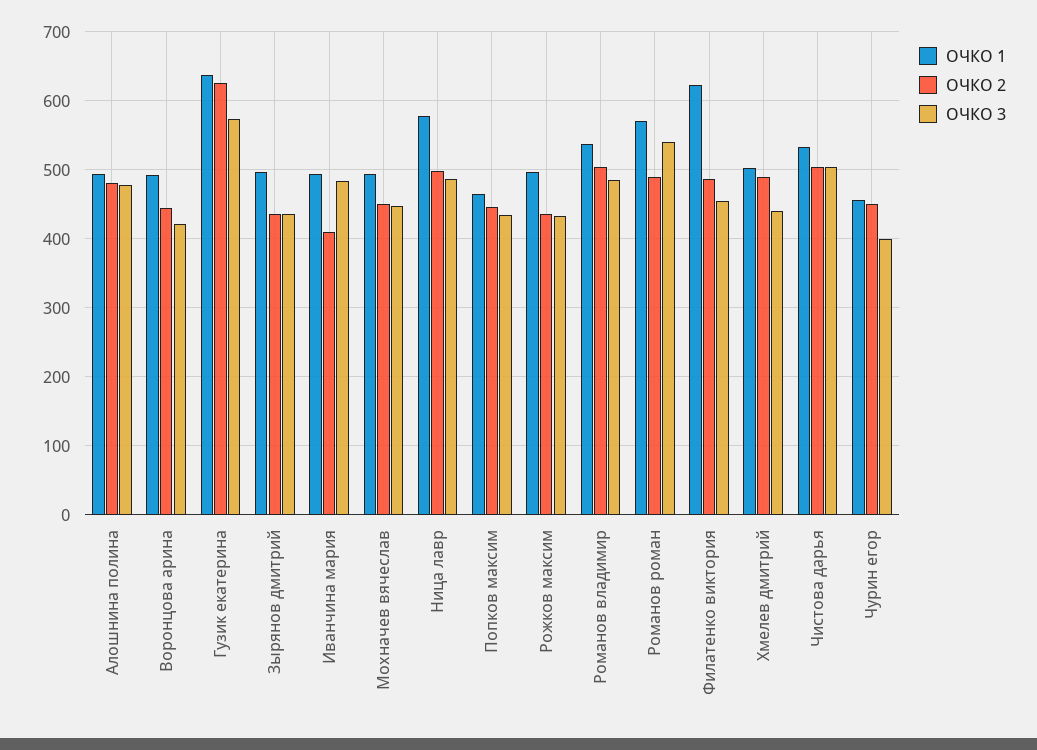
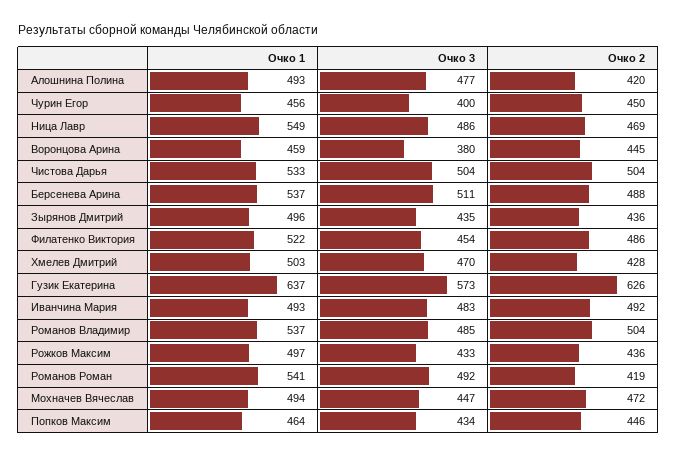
  {
    "ОЧКО 1": {
      "Алошнина полина": 493,
-     "Воронцова арина": 490,
+     "Воронцова арина": 459,
      "Гузик екатерина": 637,
      "Зырянов дмитрий": 496,
      "Иванчина мария": 493,
      "Мохначев вячеслав": 494,
-     "Ница лавр": 580,
+     "Ница лавр": 549,
      "Попков максим": 464,
      "Рожков максим": 497,
      "Романов владимир": 537,
-     "Романов роман": 570,
+     "Романов роман": 541,
-     "Филатенко виктория": 620,
+     "Филатенко виктория": 522,
      "Хмелев дмитрий": 503,
      "Чистова дарья": 533,
-     "Чурин егор": 456
+     "Чурин егор": 456,
+     "Берсенева Арина": 537
    },
    "ОЧКО 2": {
-     "Алошнина полина": 480,
+     "Алошнина полина": 420,
      "Воронцова арина": 445,
      "Гузик екатерина": 626,
      "Зырянов дмитрий": 436,
-     "Иванчина мария": 410,
+     "Иванчина мария": 492,
-     "Мохначев вячеслав": 450,
+     "Мохначев вячеслав": 472,
-     "Ница лавр": 500,
+     "Ница лавр": 469,
      "Попков максим": 446,
      "Рожков максим": 436,
      "Романов владимир": 504,
-     "Романов роман": 490,
+     "Романов роман": 419,
      "Филатенко виктория": 486,
-     "Хмелев дмитрий": 490,
+     "Хмелев дмитрий": 428,
      "Чистова дарья": 504,
-     "Чурин егор": 450
+     "Чурин егор": 450,
+     "Берсенева Арина": 488
    },
    "ОЧКО 3": {
      "Алошнина полина": 477,
-     "Воронцова арина": 420,
+     "Воронцова арина": 380,
      "Гузик екатерина": 573,
      "Зырянов дмитрий": 435,
      "Иванчина мария": 483,
      "Мохначев вячеслав": 447,
      "Ница лавр": 486,
      "Попков максим": 434,
      "Рожков максим": 433,
      "Романов владимир": 485,
-     "Романов роман": 540,
+     "Романов роман": 492,
      "Филатенко виктория": 454,
-     "Хмелев дмитрий": 440,
+     "Хмелев дмитрий": 470,
      "Чистова дарья": 504,
-     "Чурин егор": 400
+     "Чурин егор": 400,
+     "Берсенева Арина": 511
    }
  }

